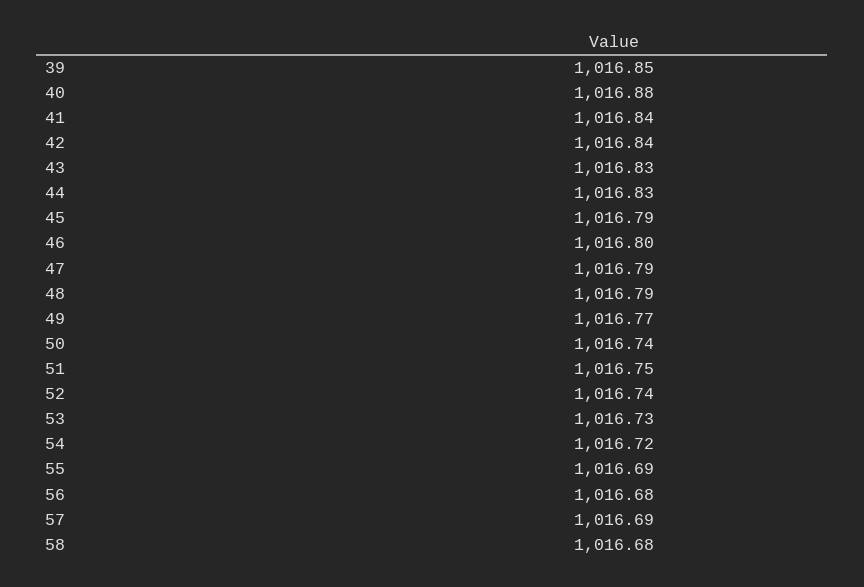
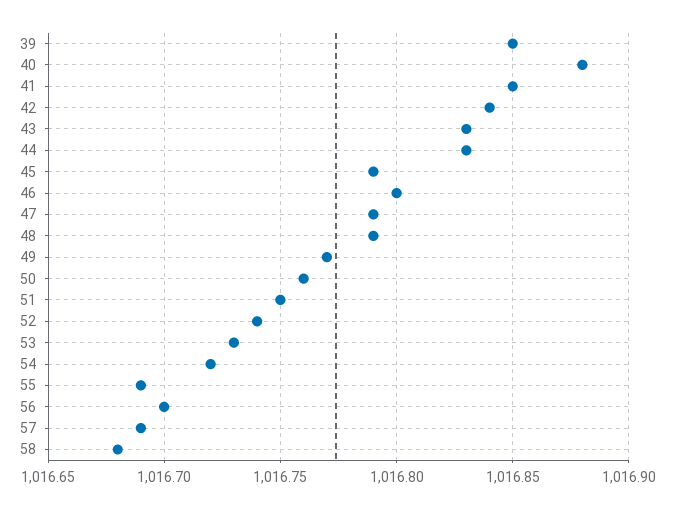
  {
    "39": 1016.85,
    "40": 1016.88,
-   "41": 1016.84,
+   "41": 1016.85,
    "42": 1016.84,
    "43": 1016.83,
    "44": 1016.83,
    "45": 1016.79,
    "46": 1016.8,
    "47": 1016.79,
    "48": 1016.79,
    "49": 1016.77,
-   "50": 1016.74,
+   "50": 1016.76,
    "51": 1016.75,
    "52": 1016.74,
    "53": 1016.73,
    "54": 1016.72,
    "55": 1016.69,
-   "56": 1016.68,
+   "56": 1016.7,
    "57": 1016.69,
    "58": 1016.68
  }

